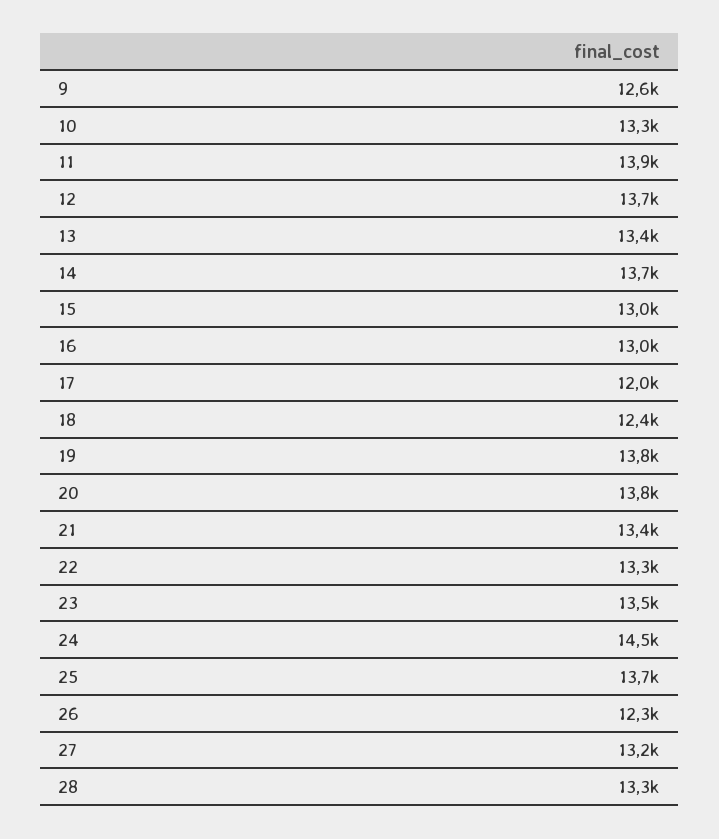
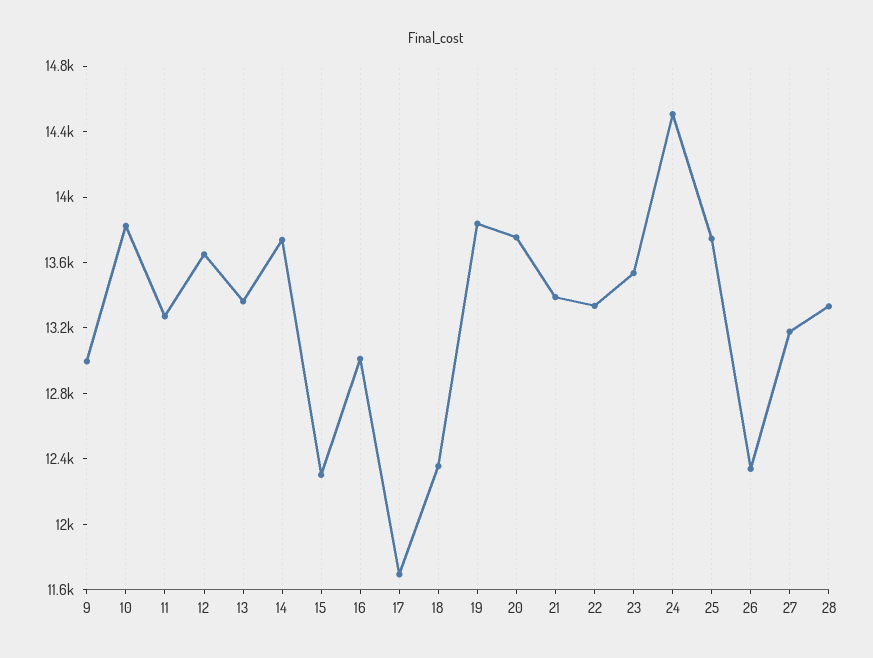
  {
-   "9": 12600,
+   "9": 13000,
-   "10": 13300,
+   "10": 13800,
-   "11": 13900,
+   "11": 13300,
    "12": 13700,
    "13": 13400,
    "14": 13700,
-   "15": 13000,
+   "15": 12300,
    "16": 13000,
-   "17": 12000,
+   "17": 11700,
    "18": 12400,
    "19": 13800,
    "20": 13800,
    "21": 13400,
    "22": 13300,
    "23": 13500,
    "24": 14500,
    "25": 13700,
    "26": 12300,
    "27": 13200,
    "28": 13300
  }

